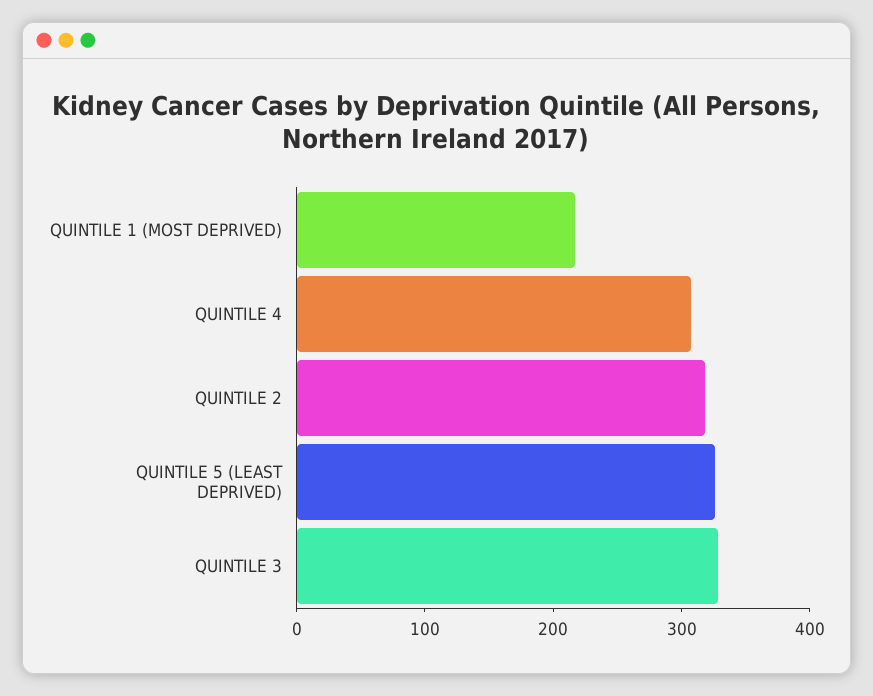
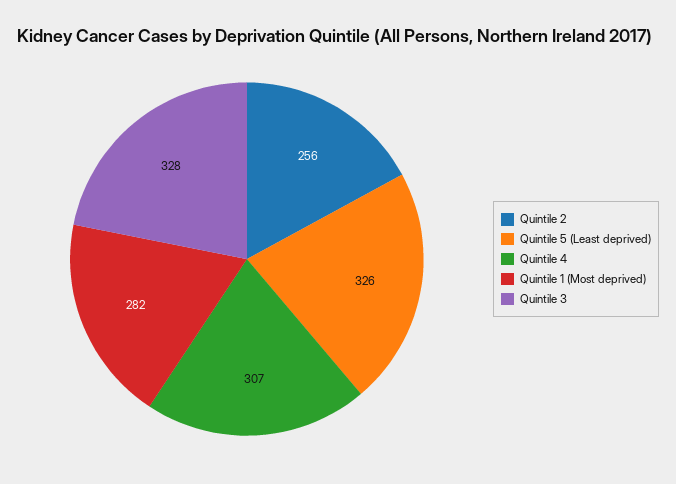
  {
-   "QUINTILE 1 (MOST DEPRIVED)": 220,
+   "QUINTILE 1 (MOST DEPRIVED)": 282,
    "QUINTILE 4": 307,
-   "QUINTILE 2": 320,
+   "QUINTILE 2": 256,
    "QUINTILE 5 (LEAST DEPRIVED)": 326,
    "QUINTILE 3": 328
  }

